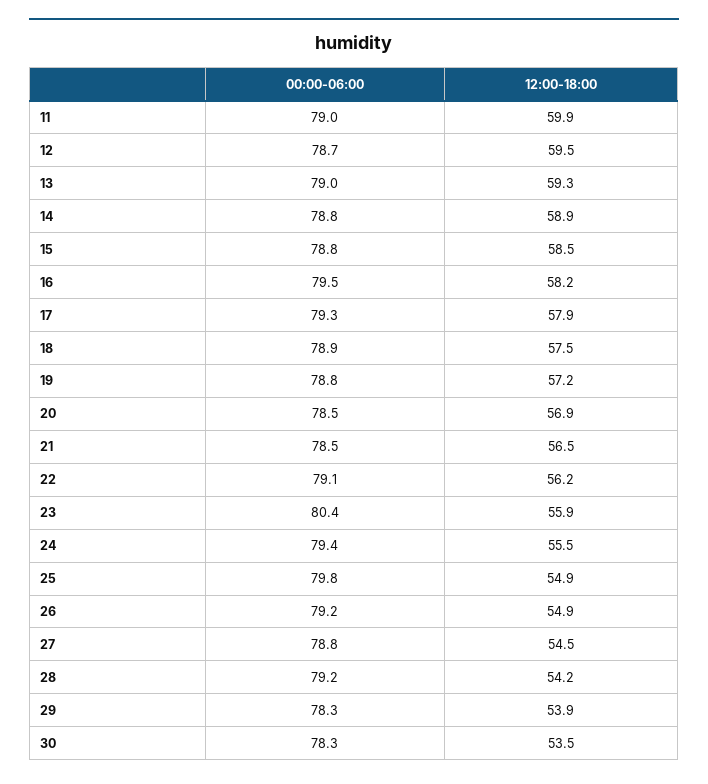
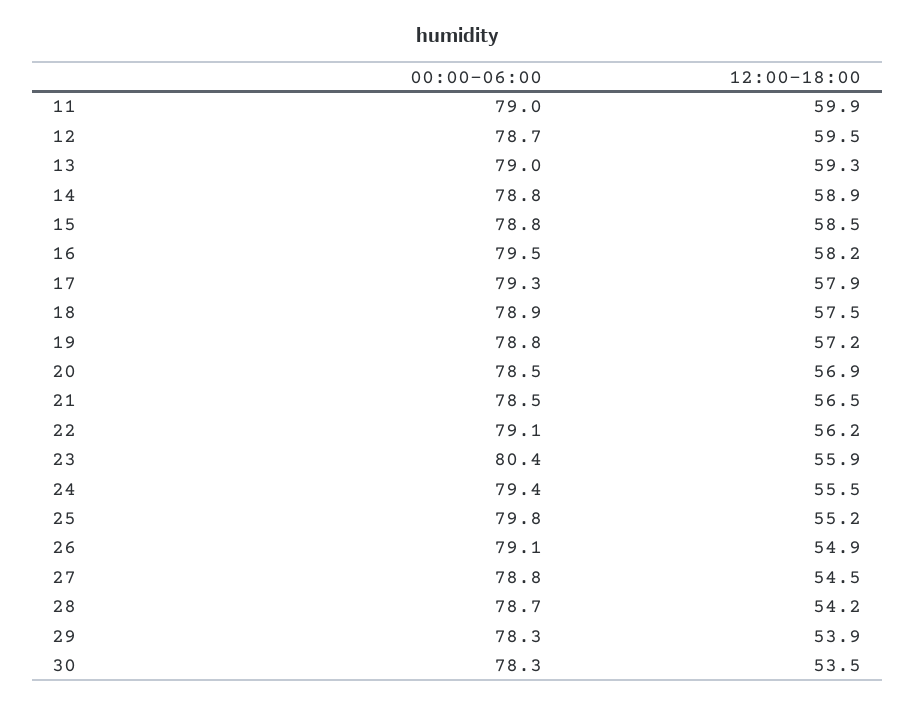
  {
    "00:00-06:00": {
      "11": 79,
      "12": 78.7,
      "13": 79,
      "14": 78.8,
      "15": 78.8,
      "16": 79.5,
      "17": 79.3,
      "18": 78.9,
      "19": 78.8,
      "20": 78.5,
      "21": 78.5,
      "22": 79.1,
      "23": 80.4,
      "24": 79.4,
      "25": 79.8,
-     "26": 79.2,
+     "26": 79.1,
      "27": 78.8,
-     "28": 79.2,
+     "28": 78.7,
      "29": 78.3,
      "30": 78.3
    },
    "12:00-18:00": {
      "11": 59.9,
      "12": 59.5,
      "13": 59.3,
      "14": 58.9,
      "15": 58.5,
      "16": 58.2,
      "17": 57.9,
      "18": 57.5,
      "19": 57.2,
      "20": 56.9,
      "21": 56.5,
      "22": 56.2,
      "23": 55.9,
      "24": 55.5,
-     "25": 54.9,
+     "25": 55.2,
      "26": 54.9,
      "27": 54.5,
      "28": 54.2,
      "29": 53.9,
      "30": 53.5
    }
  }

